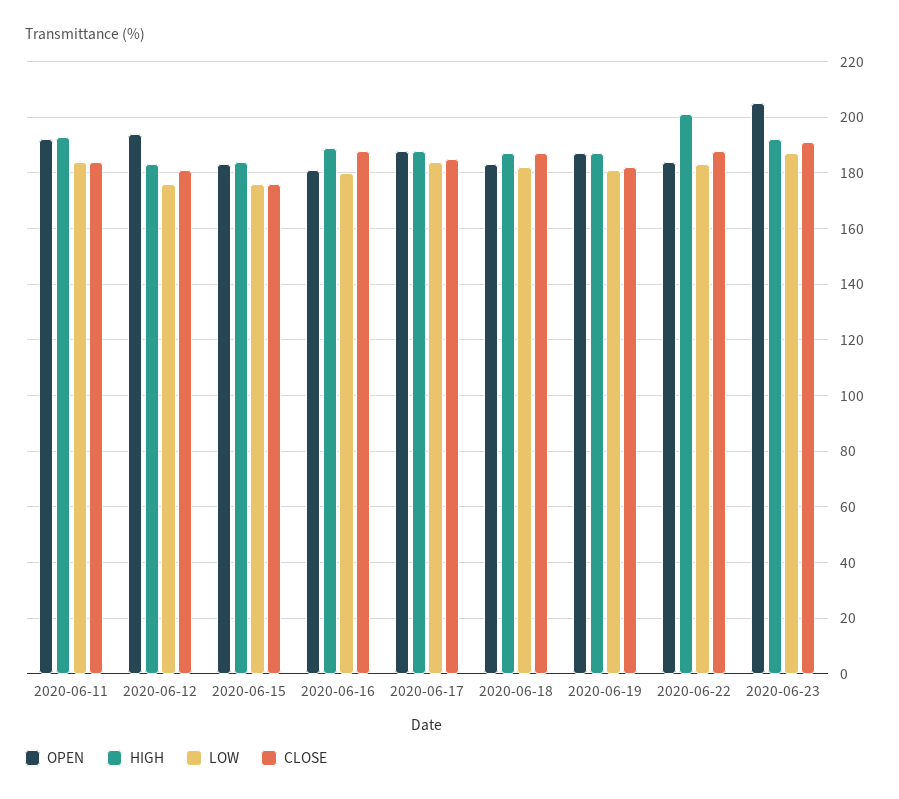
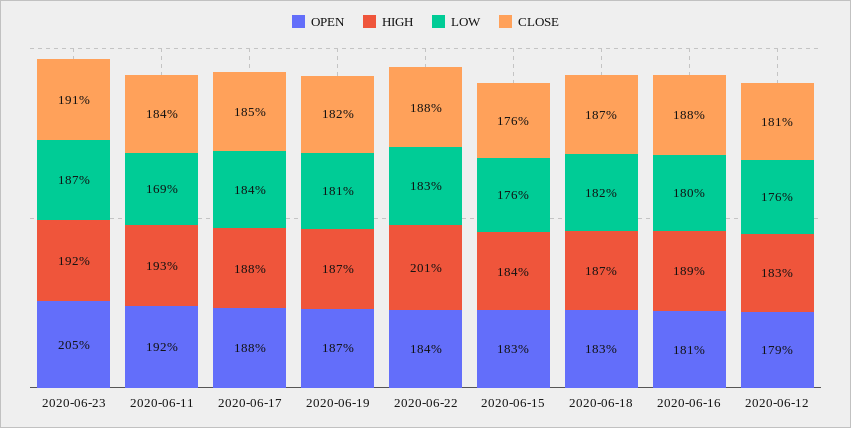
  {
    "OPEN": {
      "2020-06-11": 192,
-     "2020-06-12": 195,
+     "2020-06-12": 179,
      "2020-06-15": 183,
      "2020-06-16": 181,
      "2020-06-17": 188,
      "2020-06-18": 183,
      "2020-06-19": 187,
      "2020-06-22": 184,
      "2020-06-23": 205
    },
    "HIGH": {
      "2020-06-11": 193,
      "2020-06-12": 183,
      "2020-06-15": 184,
      "2020-06-16": 189,
      "2020-06-17": 188,
      "2020-06-18": 187,
      "2020-06-19": 187,
      "2020-06-22": 201,
      "2020-06-23": 192
    },
    "LOW": {
-     "2020-06-11": 185,
+     "2020-06-11": 169,
      "2020-06-12": 176,
      "2020-06-15": 176,
      "2020-06-16": 180,
      "2020-06-17": 184,
      "2020-06-18": 182,
      "2020-06-19": 181,
      "2020-06-22": 183,
      "2020-06-23": 187
    },
    "CLOSE": {
      "2020-06-11": 184,
      "2020-06-12": 181,
      "2020-06-15": 176,
      "2020-06-16": 188,
      "2020-06-17": 185,
      "2020-06-18": 187,
      "2020-06-19": 182,
      "2020-06-22": 188,
      "2020-06-23": 191
    }
  }

